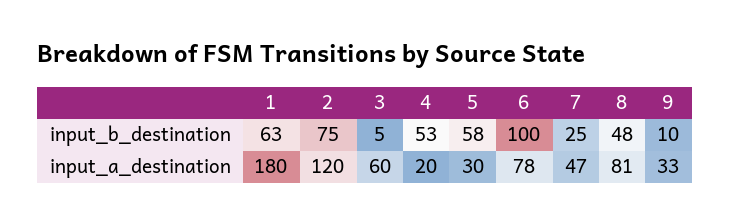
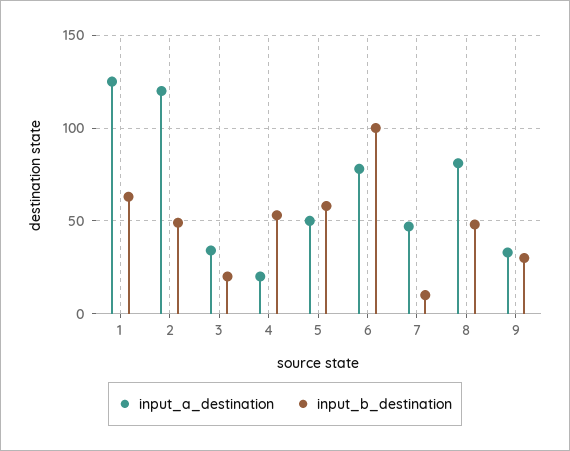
  {
    "input_b_destination": {
      "1": 63,
-     "2": 75,
+     "2": 50,
-     "3": 5,
+     "3": 20,
      "4": 53,
      "5": 58,
      "6": 100,
-     "7": 25,
+     "7": 10,
      "8": 48,
-     "9": 10
+     "9": 30
    },
    "input_a_destination": {
-     "1": 180,
+     "1": 125,
      "2": 120,
-     "3": 60,
+     "3": 35,
      "4": 20,
-     "5": 30,
+     "5": 50,
      "6": 78,
      "7": 47,
      "8": 81,
      "9": 33
    }
  }

